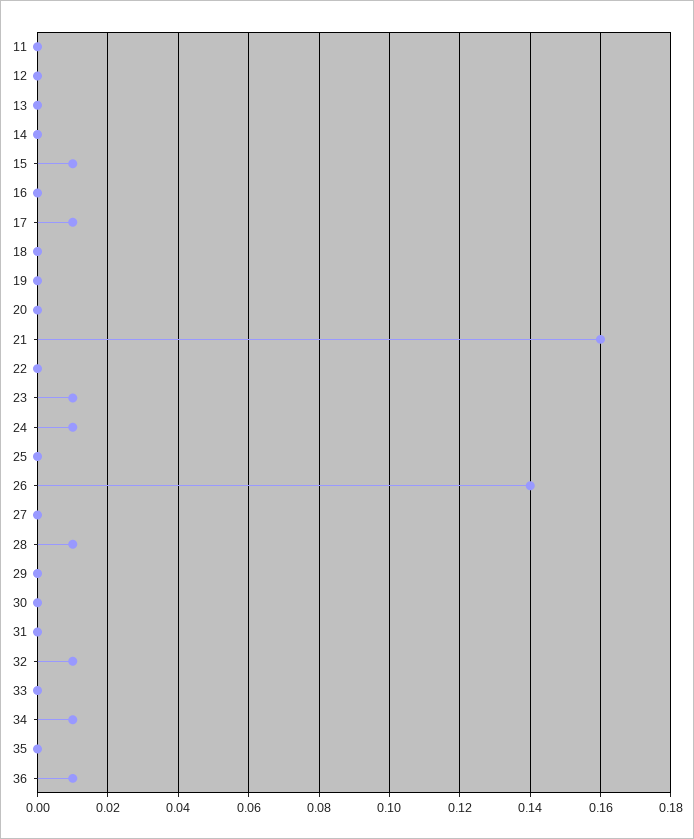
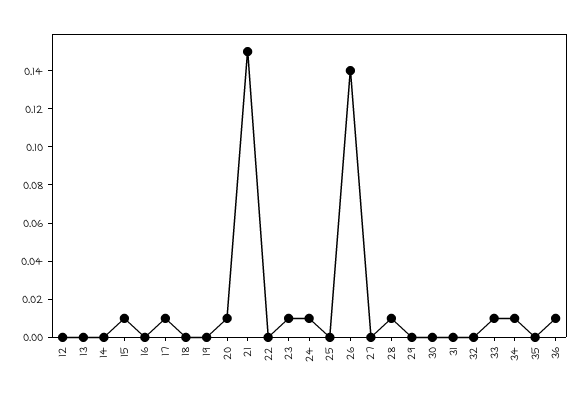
  {
-   "11": 0,
    "12": 0,
    "13": 0,
    "14": 0,
    "15": 0.01,
    "16": 0,
    "17": 0.01,
    "18": 0,
    "19": 0,
-   "20": 0,
+   "20": 0.01,
-   "21": 0.16,
+   "21": 0.15,
    "22": 0,
    "23": 0.01,
    "24": 0.01,
    "25": 0,
    "26": 0.14,
    "27": 0,
    "28": 0.01,
    "29": 0,
    "30": 0,
    "31": 0,
-   "32": 0.01,
+   "32": 0,
-   "33": 0,
+   "33": 0.01,
    "34": 0.01,
    "35": 0,
    "36": 0.01
  }

